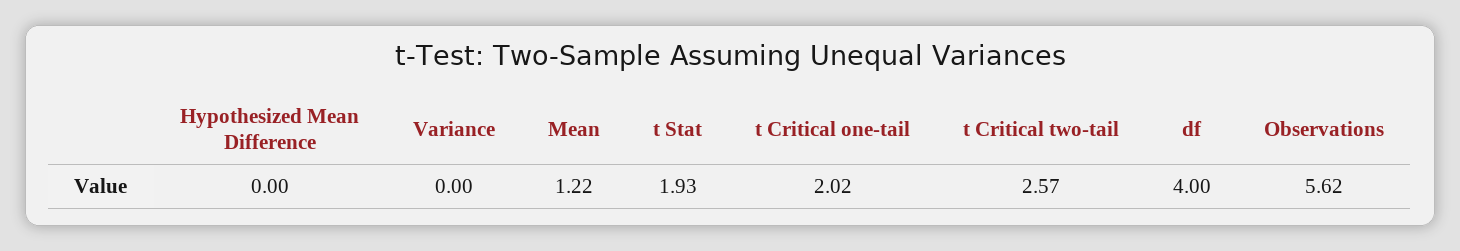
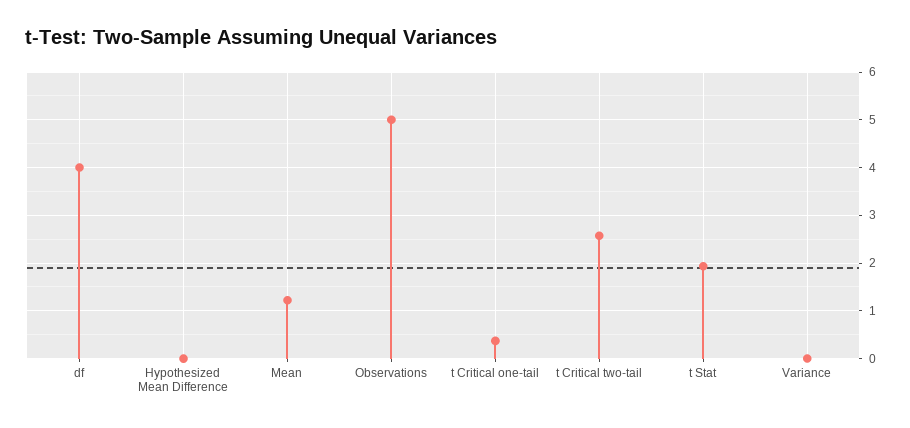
  {
    "Hypothesized Mean Difference": 0,
    "Variance": 0,
    "Mean": 1.22,
    "t Stat": 1.93,
-   "t Critical one-tail": 2.02,
+   "t Critical one-tail": 0.4,
    "t Critical two-tail": 2.57,
    "df": 4,
-   "Observations": 5.62
+   "Observations": 5
  }

